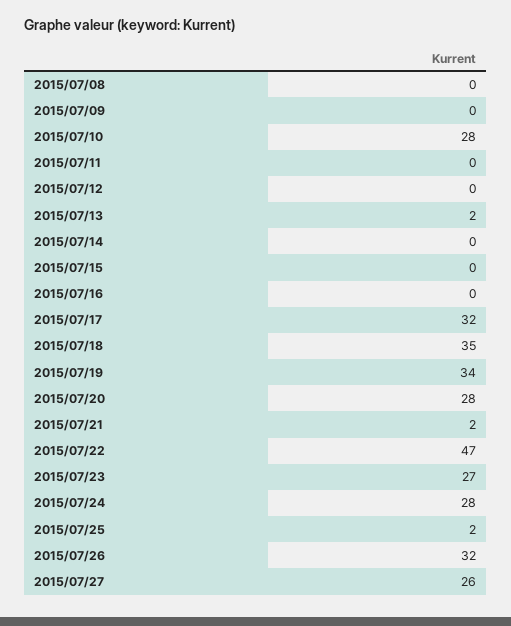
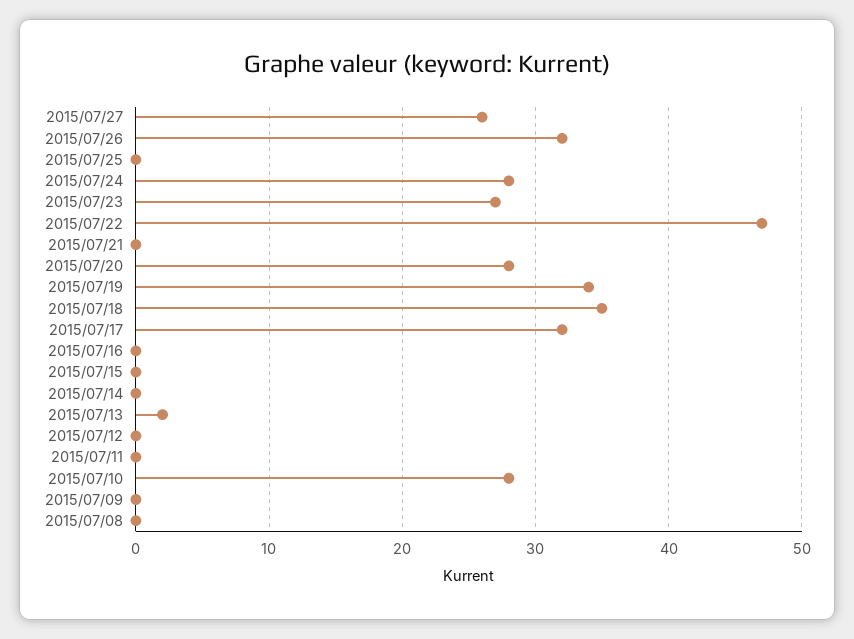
  {
    "2015/07/08": 0,
    "2015/07/09": 0,
    "2015/07/10": 28,
    "2015/07/11": 0,
    "2015/07/12": 0,
    "2015/07/13": 2,
    "2015/07/14": 0,
    "2015/07/15": 0,
    "2015/07/16": 0,
    "2015/07/17": 32,
    "2015/07/18": 35,
    "2015/07/19": 34,
    "2015/07/20": 28,
-   "2015/07/21": 2,
+   "2015/07/21": 0,
    "2015/07/22": 47,
    "2015/07/23": 27,
    "2015/07/24": 28,
-   "2015/07/25": 2,
+   "2015/07/25": 0,
    "2015/07/26": 32,
    "2015/07/27": 26
  }

